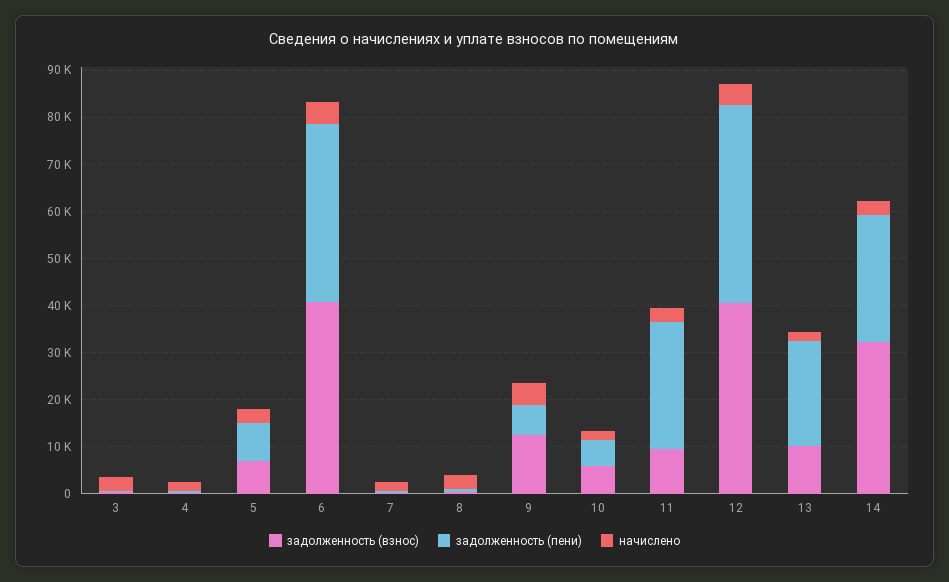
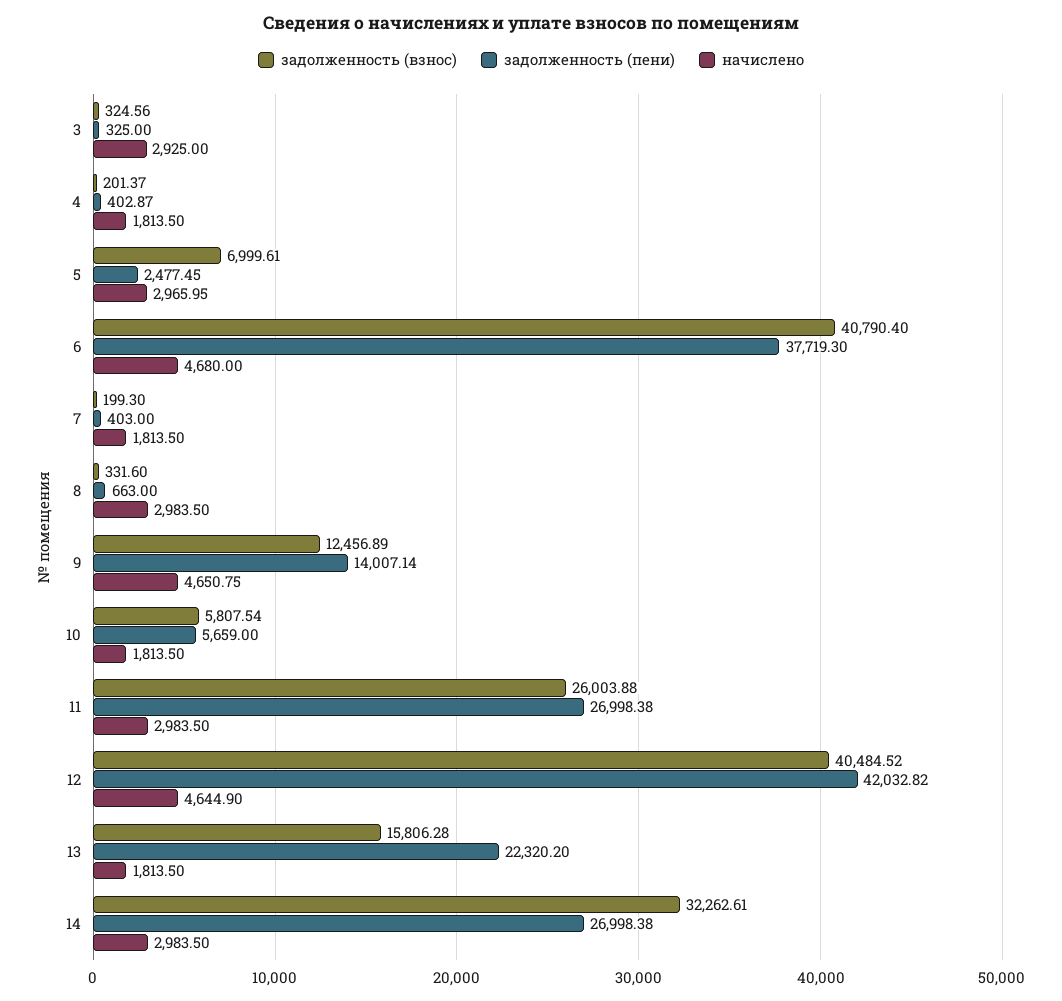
  {
    "задолженность (взнос)": {
      "3": 324.56,
      "4": 201.37,
      "5": 6999.61,
      "6": 40790.4,
      "7": 199.3,
      "8": 331.6,
      "9": 12456.89,
      "10": 5807.54,
-     "11": 10000,
+     "11": 26003.88,
      "12": 40484.52,
-     "13": 10000,
+     "13": 15806.28,
      "14": 32262.61
    },
    "задолженность (пени)": {
      "3": 325,
      "4": 402.87,
-     "5": 8000,
+     "5": 2477.45,
      "6": 37719.3,
      "7": 403,
      "8": 663,
-     "9": 6000,
+     "9": 14007.14,
      "10": 5659,
      "11": 26998.38,
      "12": 42032.82,
      "13": 22320.2,
      "14": 26998.38
    },
    "начислено": {
      "3": 2925,
      "4": 1813.5,
      "5": 2965.95,
      "6": 4680,
      "7": 1813.5,
      "8": 2983.5,
      "9": 4650.75,
      "10": 1813.5,
      "11": 2983.5,
      "12": 4644.9,
      "13": 1813.5,
      "14": 2983.5
    }
  }

